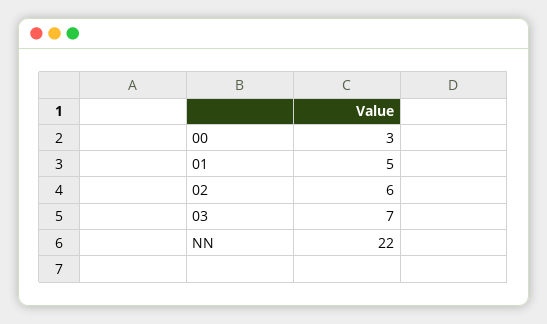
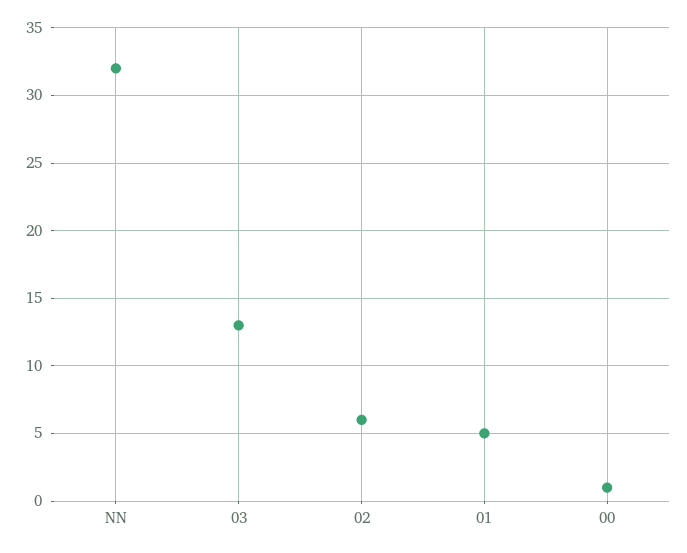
  {
-   "00": 3,
+   "00": 1,
    "01": 5,
    "02": 6,
-   "03": 7,
+   "03": 13,
-   "NN": 22
+   "NN": 32
  }

